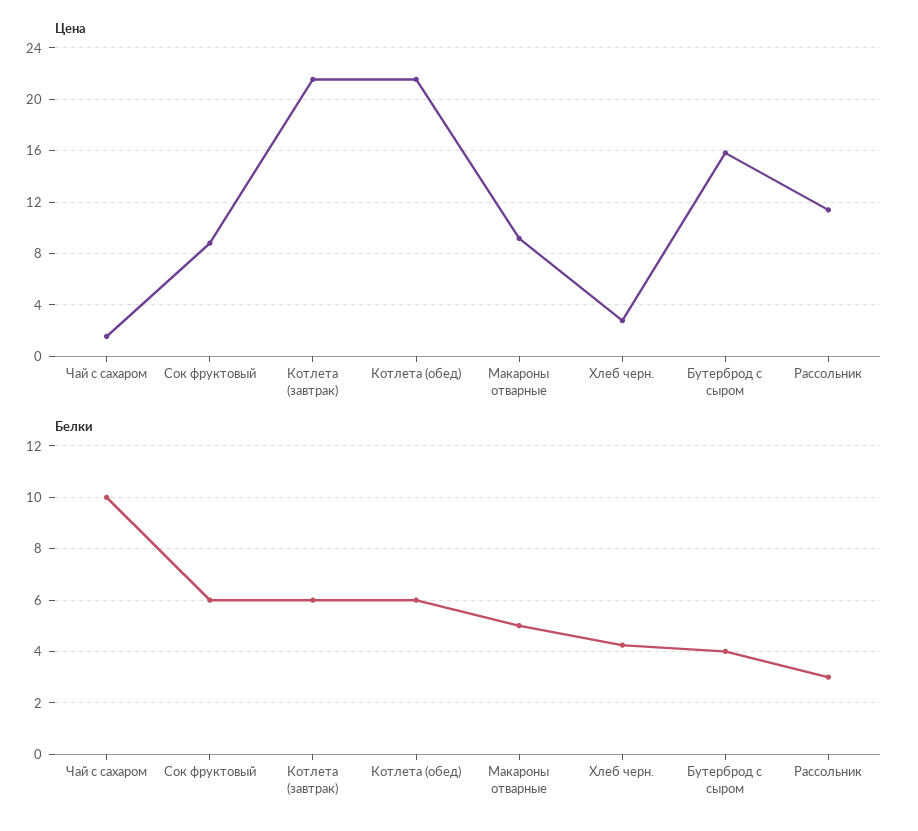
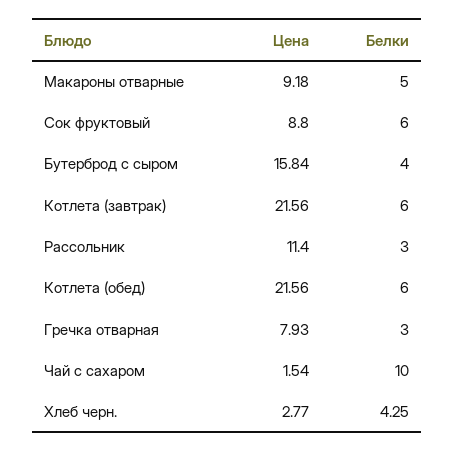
  {
    "Цена": {
      "Чай с сахаром": 1.54,
      "Сок фруктовый": 8.8,
      "Котлета (завтрак)": 21.56,
      "Котлета (обед)": 21.56,
      "Макароны отварные": 9.18,
      "Хлеб черн.": 2.77,
      "Бутерброд с сыром": 15.84,
-     "Рассольник": 11.4
+     "Рассольник": 11.4,
+     "Гречка отварная": 7.93
    },
    "Белки": {
      "Чай с сахаром": 10,
      "Сок фруктовый": 6,
      "Котлета (завтрак)": 6,
      "Котлета (обед)": 6,
      "Макароны отварные": 5,
      "Хлеб черн.": 4.25,
      "Бутерброд с сыром": 4,
-     "Рассольник": 3
+     "Рассольник": 3,
+     "Гречка отварная": 3
    }
  }

